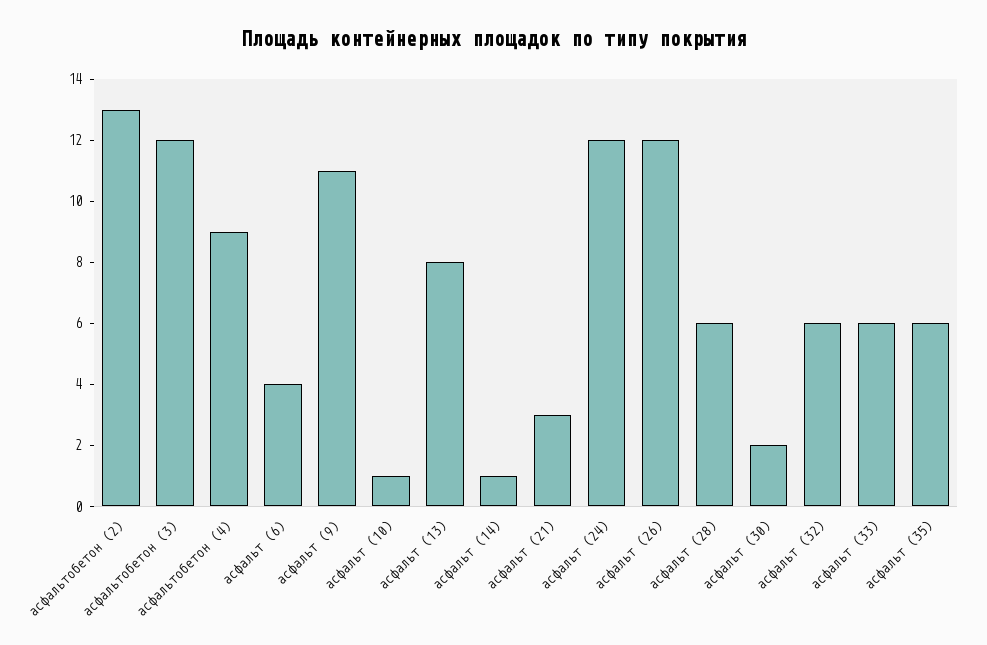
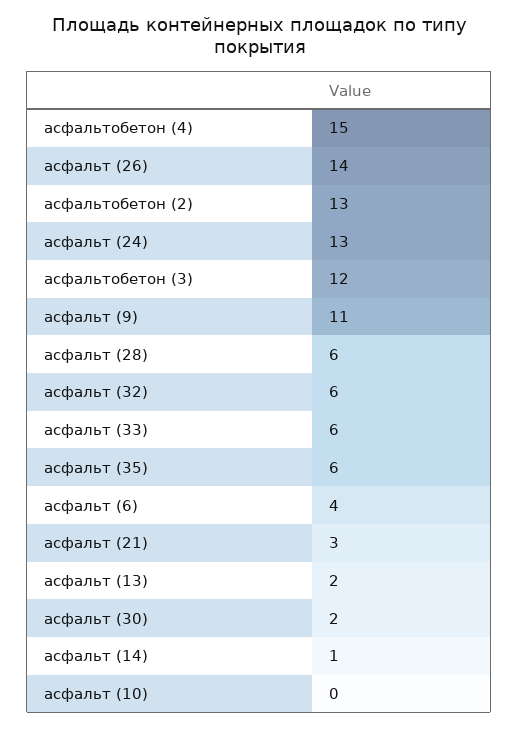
  {
    "асфальтобетон (2)": 13,
    "асфальтобетон (3)": 12,
-   "асфальтобетон (4)": 9,
+   "асфальтобетон (4)": 15,
    "асфальт (6)": 4,
    "асфальт (9)": 11,
-   "асфальт (10)": 1,
+   "асфальт (10)": 0,
-   "асфальт (13)": 8,
+   "асфальт (13)": 2,
    "асфальт (14)": 1,
    "асфальт (21)": 3,
-   "асфальт (24)": 12,
+   "асфальт (24)": 13,
-   "асфальт (26)": 12,
+   "асфальт (26)": 14,
    "асфальт (28)": 6,
    "асфальт (30)": 2,
    "асфальт (32)": 6,
    "асфальт (33)": 6,
    "асфальт (35)": 6
  }

